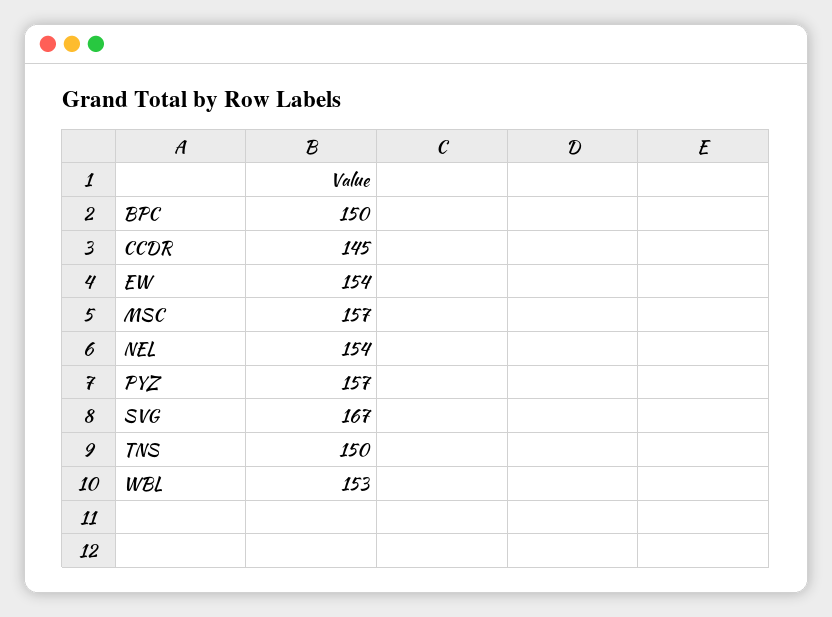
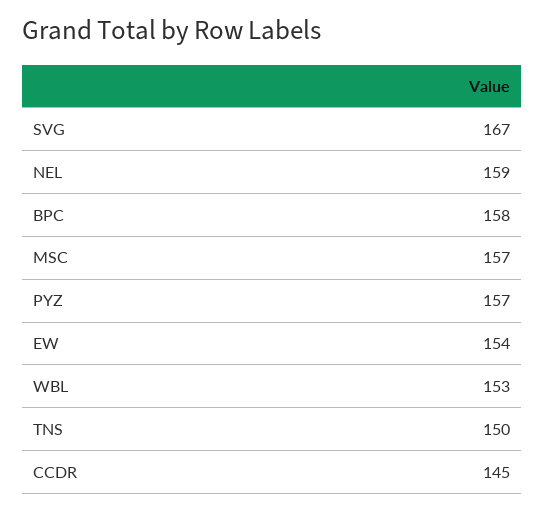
  {
-   "BPC": 150,
+   "BPC": 158,
    "CCDR": 145,
    "EW": 154,
    "MSC": 157,
-   "NEL": 154,
+   "NEL": 159,
    "PYZ": 157,
    "SVG": 167,
    "TNS": 150,
    "WBL": 153
  }

